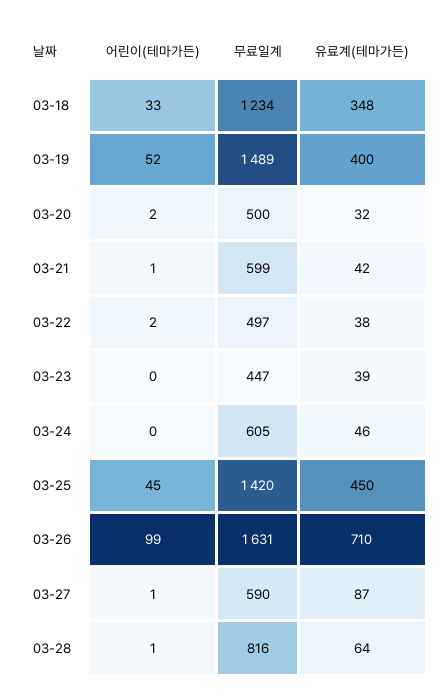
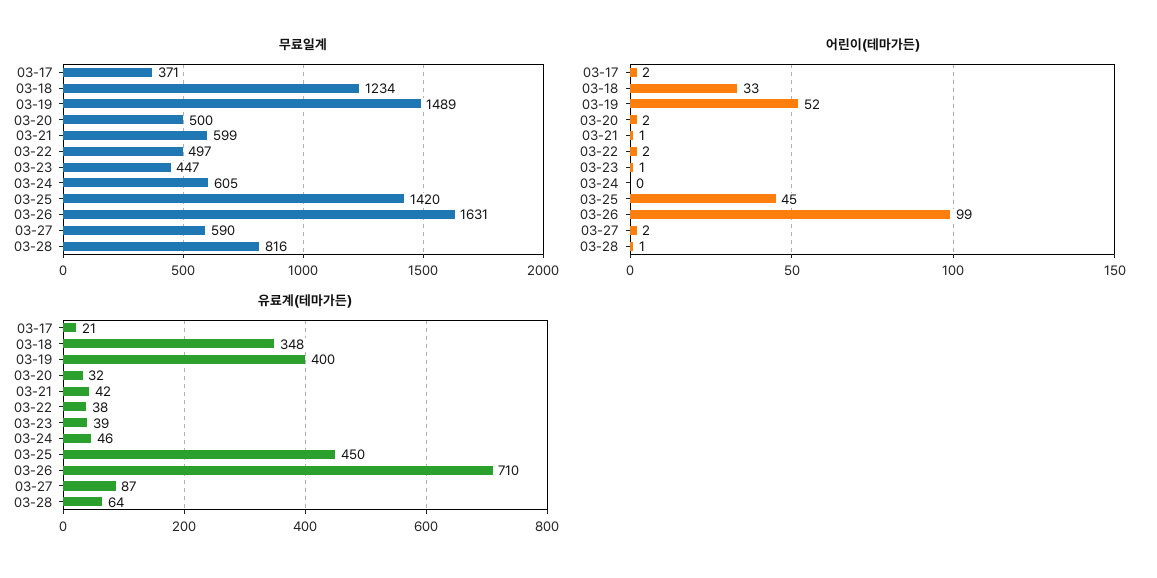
  {
    "어린이(테마가든)": {
      "03-18": 33,
      "03-19": 52,
      "03-20": 2,
      "03-21": 1,
      "03-22": 2,
-     "03-23": 0,
+     "03-23": 1,
      "03-24": 0,
      "03-25": 45,
      "03-26": 99,
-     "03-27": 1,
+     "03-27": 2,
-     "03-28": 1
+     "03-28": 1,
+     "03-17": 2
    },
    "무료일계": {
      "03-18": 1234,
      "03-19": 1489,
      "03-20": 500,
      "03-21": 599,
      "03-22": 497,
      "03-23": 447,
      "03-24": 605,
      "03-25": 1420,
      "03-26": 1631,
      "03-27": 590,
-     "03-28": 816
+     "03-28": 816,
+     "03-17": 371
    },
    "유료계(테마가든)": {
      "03-18": 348,
      "03-19": 400,
      "03-20": 32,
      "03-21": 42,
      "03-22": 38,
      "03-23": 39,
      "03-24": 46,
      "03-25": 450,
      "03-26": 710,
      "03-27": 87,
-     "03-28": 64
+     "03-28": 64,
+     "03-17": 21
    }
  }

